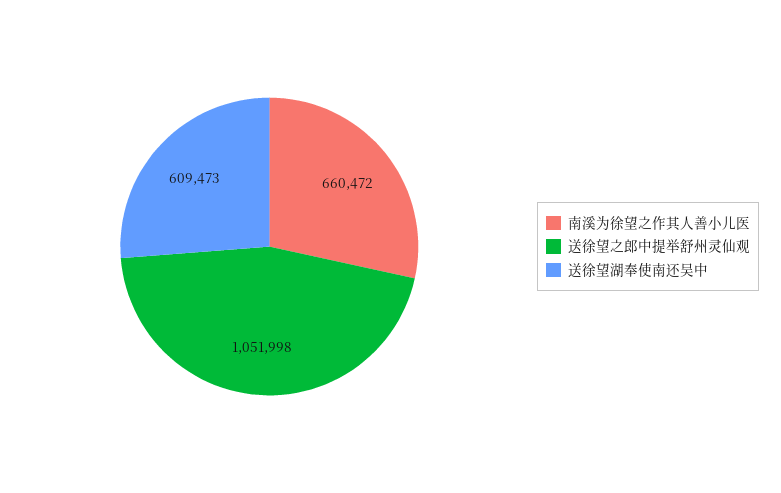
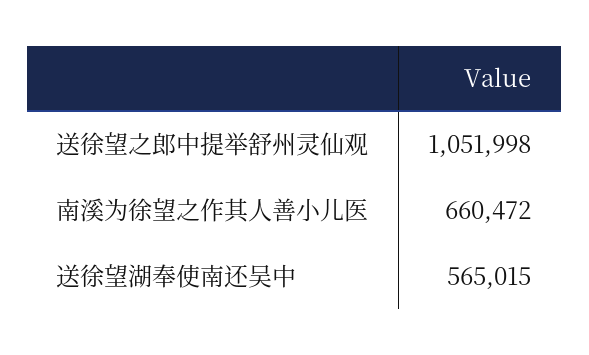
  {
    "南溪为徐望之作其人善小儿医": 660472,
    "送徐望之郎中提举舒州灵仙观": 1051998,
-   "送徐望湖奉使南还吴中": 609473
+   "送徐望湖奉使南还吴中": 565015
  }

